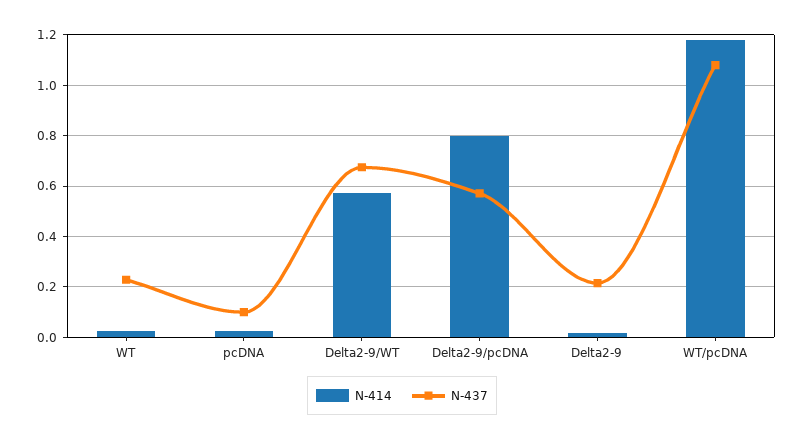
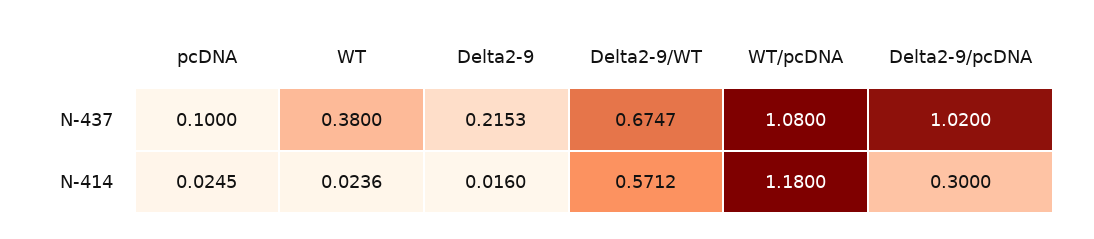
  {
    "N-414": {
      "WT": 0.0236,
      "pcDNA": 0.0245,
      "Delta2-9/WT": 0.5712,
-     "Delta2-9/pcDNA": 0.8,
+     "Delta2-9/pcDNA": 0.3,
      "Delta2-9": 0.016,
      "WT/pcDNA": 1.18
    },
    "N-437": {
-     "WT": 0.225,
+     "WT": 0.38,
      "pcDNA": 0.1,
      "Delta2-9/WT": 0.6747,
-     "Delta2-9/pcDNA": 0.575,
+     "Delta2-9/pcDNA": 1.02,
      "Delta2-9": 0.2153,
      "WT/pcDNA": 1.08
    }
  }

